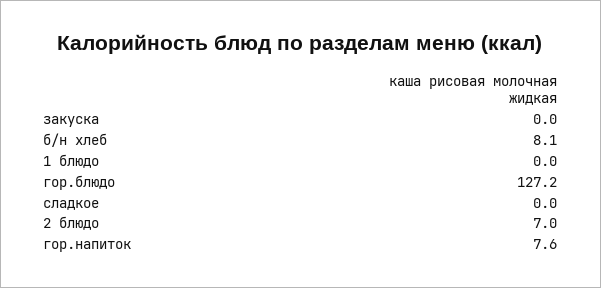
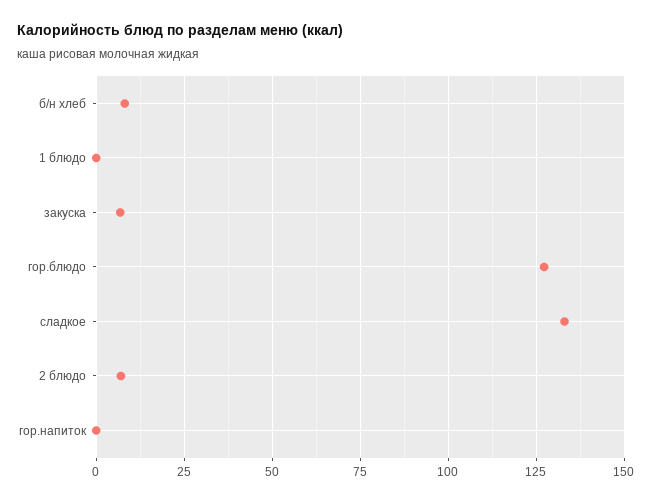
  {
-   "закуска": 0,
+   "закуска": 7.5,
    "б/н хлеб": 8.1,
    "1 блюдо": 0,
    "гор.блюдо": 127.2,
-   "сладкое": 0,
+   "сладкое": 132.5,
    "2 блюдо": 7,
-   "гор.напиток": 7.6
+   "гор.напиток": 0
  }

